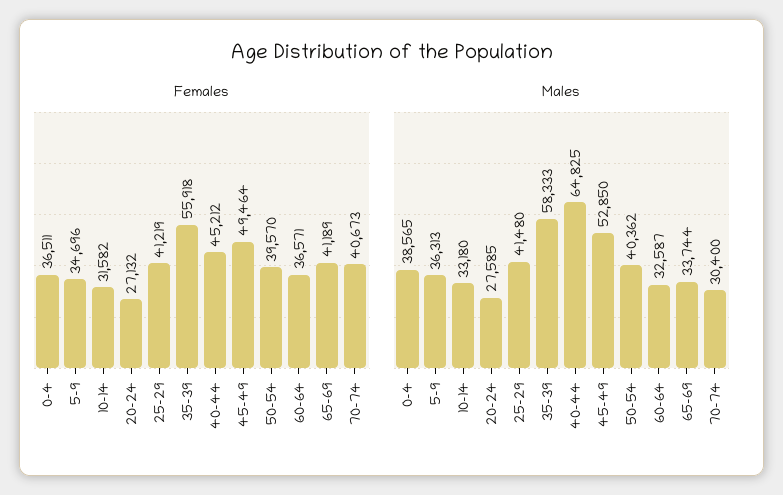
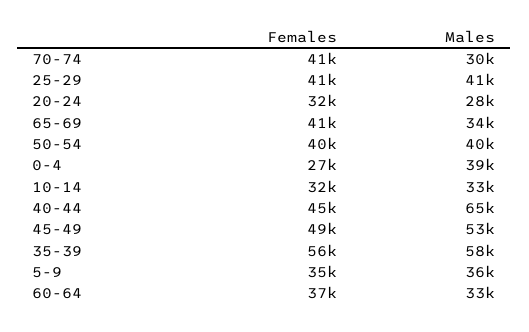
  {
    "Females": {
-     "0-4": 36511,
+     "0-4": 27000,
      "5-9": 34696,
      "10-14": 31582,
-     "20-24": 27132,
+     "20-24": 32000,
      "25-29": 41219,
      "35-39": 55918,
      "40-44": 45212,
      "45-49": 49464,
      "50-54": 39570,
      "60-64": 36571,
      "65-69": 41189,
      "70-74": 40673
    },
    "Males": {
      "0-4": 38565,
      "5-9": 36313,
      "10-14": 33180,
      "20-24": 27585,
      "25-29": 41480,
      "35-39": 58333,
      "40-44": 64825,
      "45-49": 52850,
      "50-54": 40362,
      "60-64": 32587,
      "65-69": 33744,
      "70-74": 30400
    }
  }

